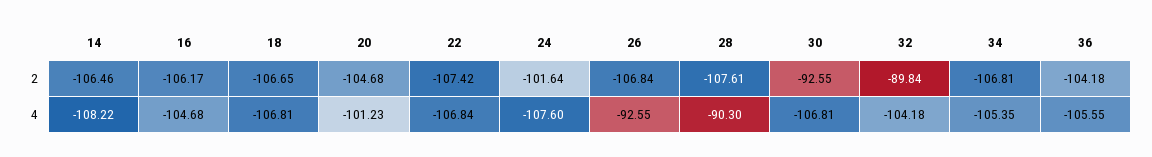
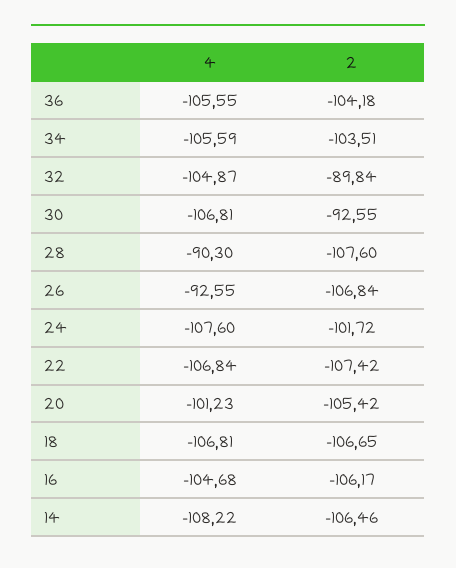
  {
    "14": {
      "2": -106.46,
      "4": -108.22
    },
    "16": {
      "2": -106.17,
      "4": -104.68
    },
    "18": {
      "2": -106.65,
      "4": -106.81
    },
    "20": {
-     "2": -104.68,
+     "2": -105.42,
      "4": -101.23
    },
    "22": {
      "2": -107.42,
      "4": -106.84
    },
    "24": {
-     "2": -101.64,
+     "2": -101.72,
      "4": -107.6
    },
    "26": {
      "2": -106.84,
      "4": -92.55
    },
    "28": {
-     "2": -107.61,
+     "2": -107.6,
      "4": -90.3
    },
    "30": {
      "2": -92.55,
      "4": -106.81
    },
    "32": {
      "2": -89.84,
-     "4": -104.18
+     "4": -104.87
    },
    "34": {
-     "2": -106.81,
+     "2": -103.51,
-     "4": -105.35
+     "4": -105.59
    },
    "36": {
      "2": -104.18,
      "4": -105.55
    }
  }

